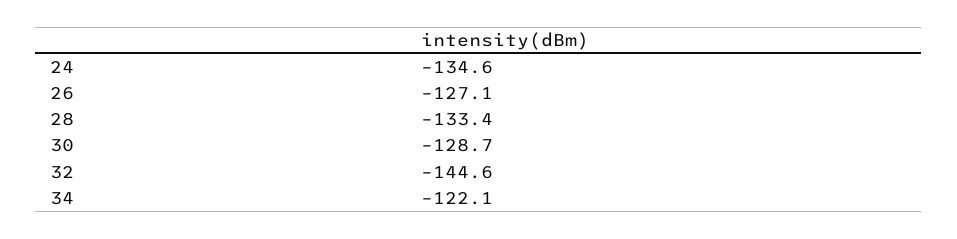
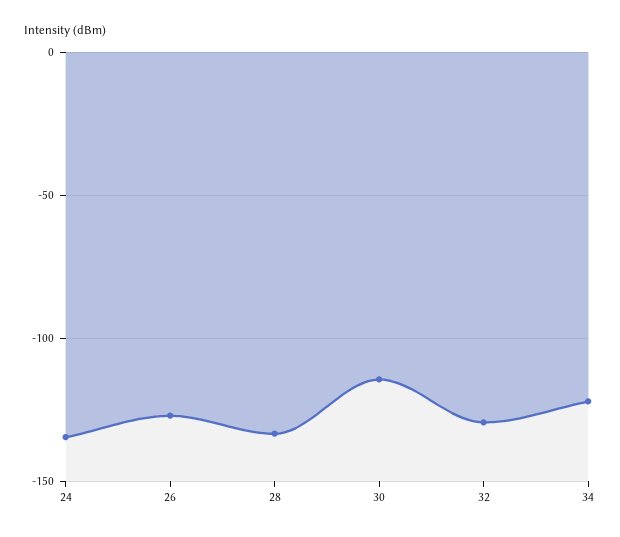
  {
    "24": -134.6,
    "26": -127.1,
    "28": -133.4,
-   "30": -128.7,
+   "30": -115,
-   "32": -144.6,
+   "32": -130,
    "34": -122.1
  }

